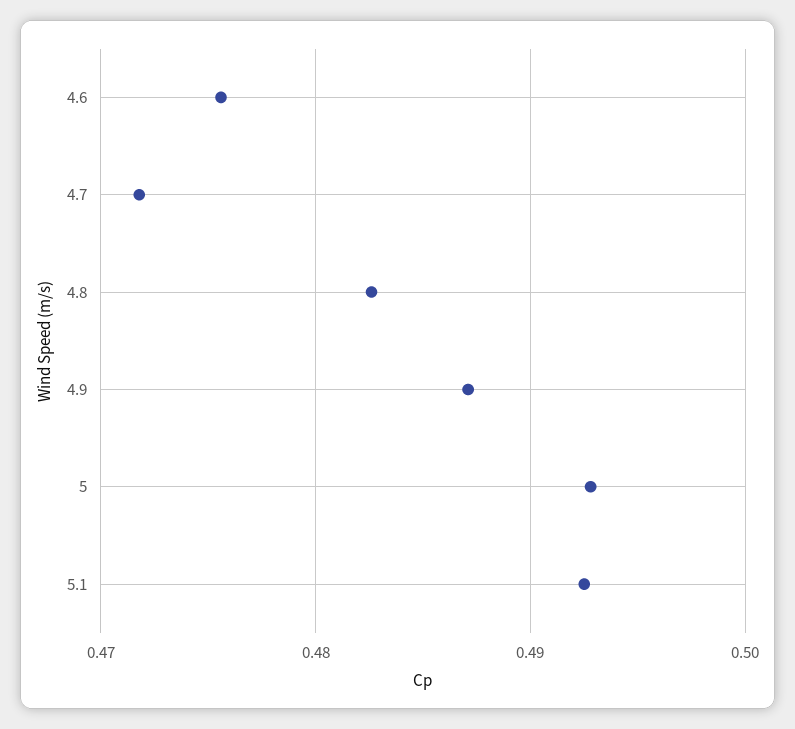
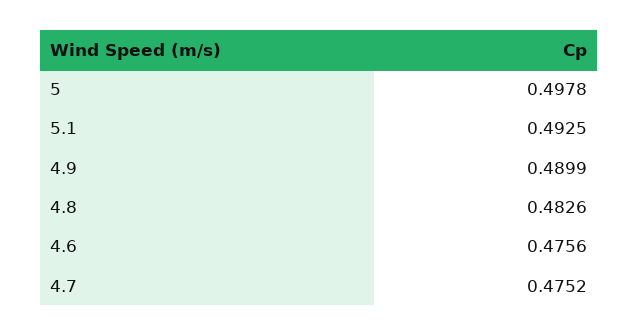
  {
    "4.6": 0.4756,
-   "4.7": 0.472,
+   "4.7": 0.4752,
    "4.8": 0.4826,
-   "4.9": 0.487,
+   "4.9": 0.4899,
-   "5": 0.493,
+   "5": 0.4978,
    "5.1": 0.4925
  }

